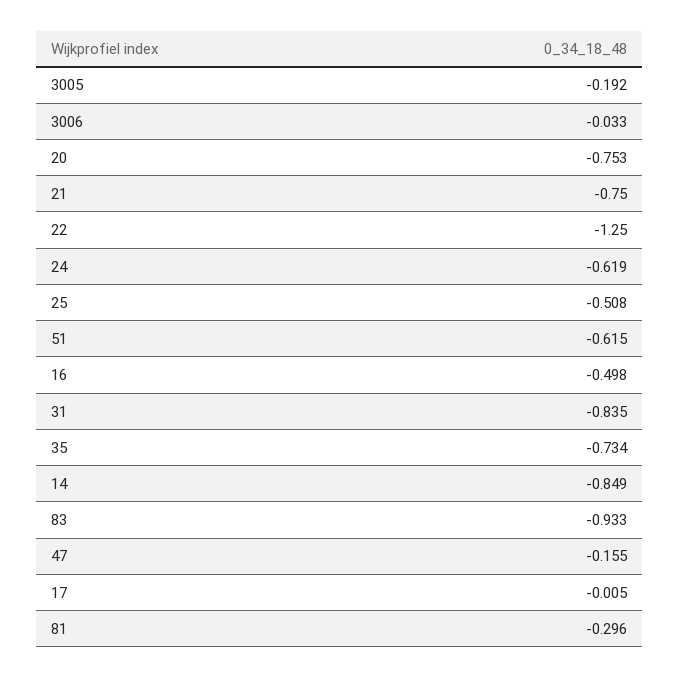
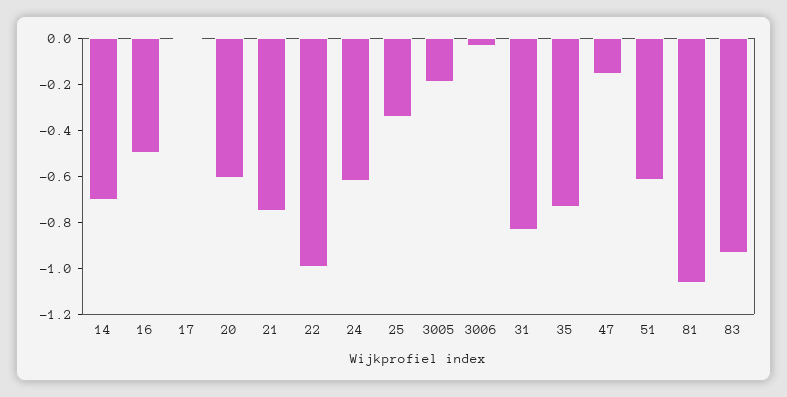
  {
    "3005": -0.192,
    "3006": -0.033,
-   "20": -0.753,
+   "20": -0.6,
    "21": -0.75,
-   "22": -1.25,
+   "22": -1,
    "24": -0.619,
-   "25": -0.508,
+   "25": -0.35,
    "51": -0.615,
    "16": -0.498,
    "31": -0.835,
    "35": -0.734,
-   "14": -0.849,
+   "14": -0.7,
    "83": -0.933,
    "47": -0.155,
    "17": -0.005,
-   "81": -0.296
+   "81": -1.05
  }

